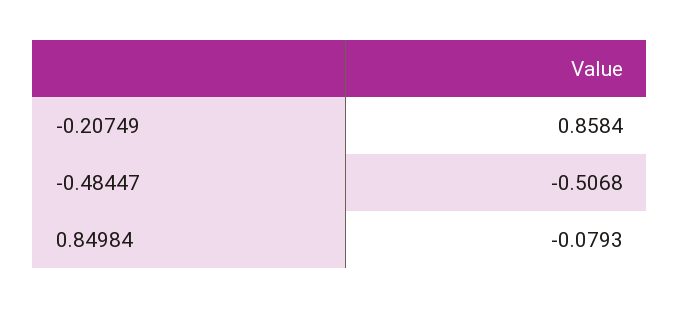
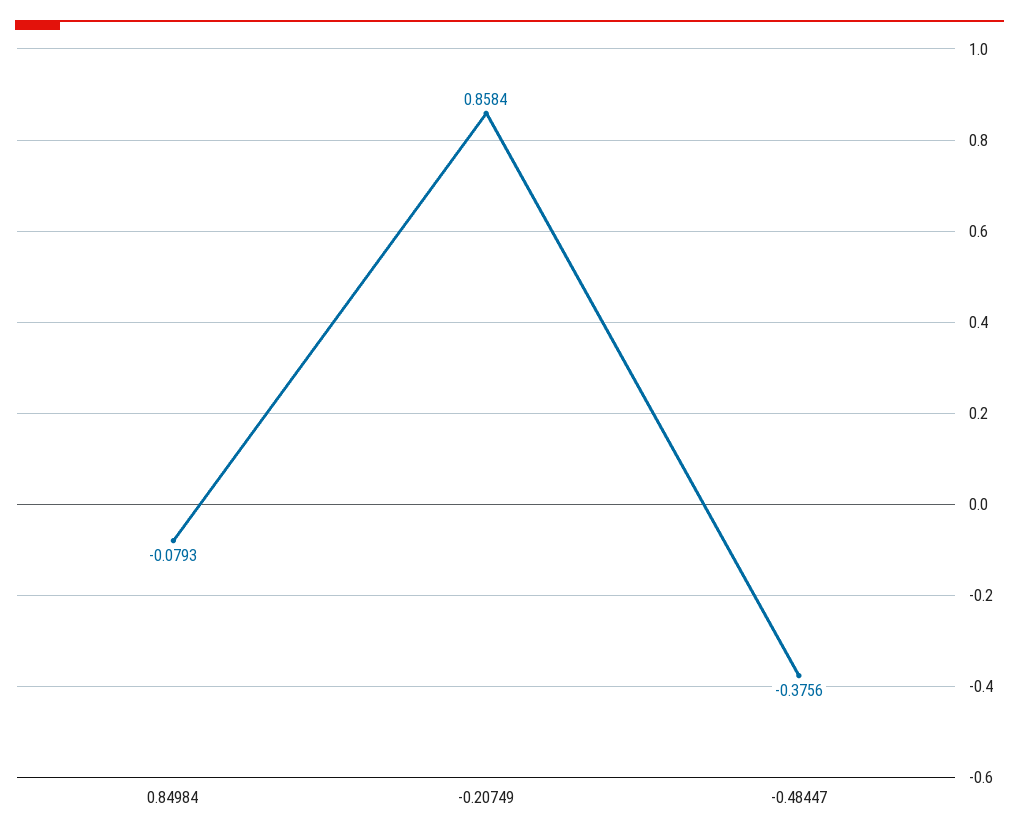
  {
    "-0.20749": 0.8584,
-   "-0.48447": -0.5068,
+   "-0.48447": -0.3756,
    "0.84984": -0.0793
  }

